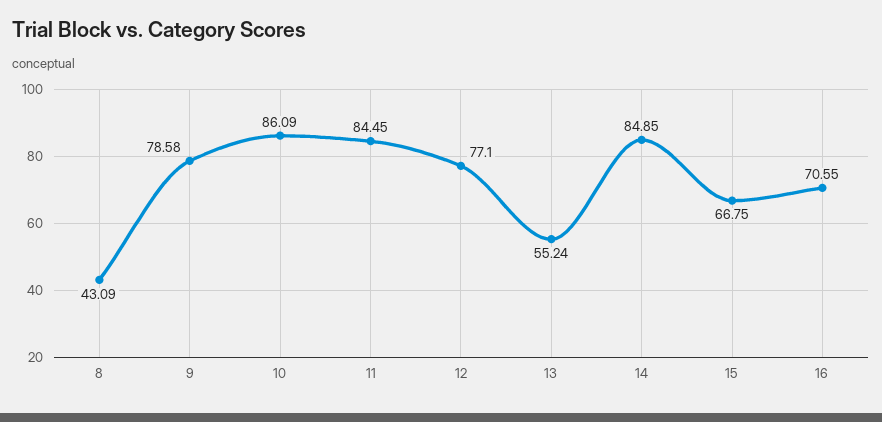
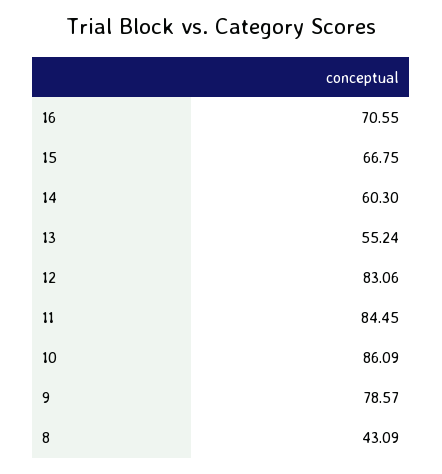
  {
    "8": 43.09,
-   "9": 78.58,
+   "9": 78.57,
    "10": 86.09,
    "11": 84.45,
-   "12": 77.1,
+   "12": 83.06,
    "13": 55.24,
-   "14": 84.85,
+   "14": 60.3,
    "15": 66.75,
    "16": 70.55
  }

